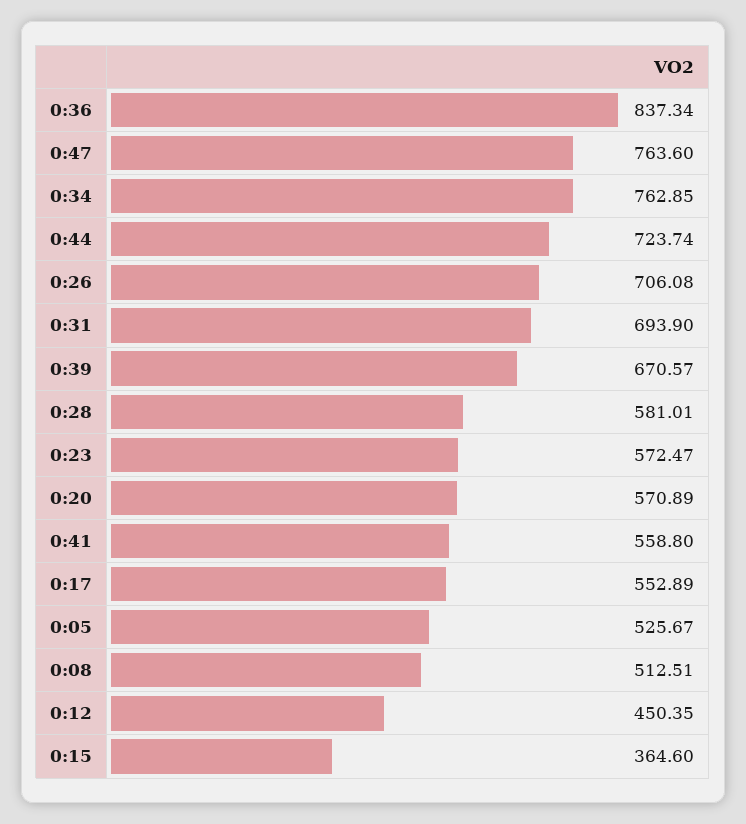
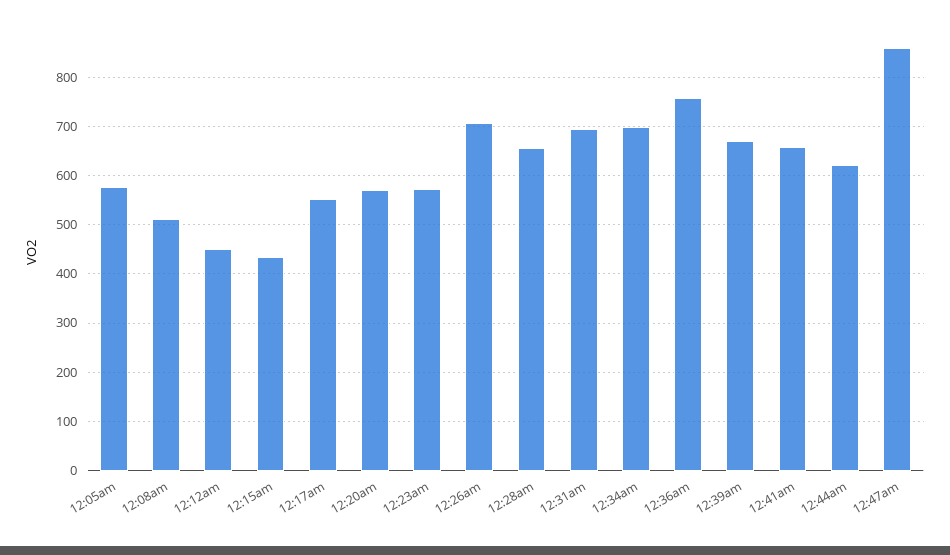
  {
-   "0:36": 837.34,
+   "0:36": 760,
-   "0:47": 763.6,
+   "0:47": 860,
-   "0:34": 762.85,
+   "0:34": 700,
-   "0:44": 723.74,
+   "0:44": 620,
    "0:26": 706.08,
    "0:31": 693.9,
    "0:39": 670.57,
-   "0:28": 581.01,
+   "0:28": 660,
    "0:23": 572.47,
    "0:20": 570.89,
-   "0:41": 558.8,
+   "0:41": 660,
    "0:17": 552.89,
-   "0:05": 525.67,
+   "0:05": 580,
    "0:08": 512.51,
    "0:12": 450.35,
-   "0:15": 364.6
+   "0:15": 440
  }

